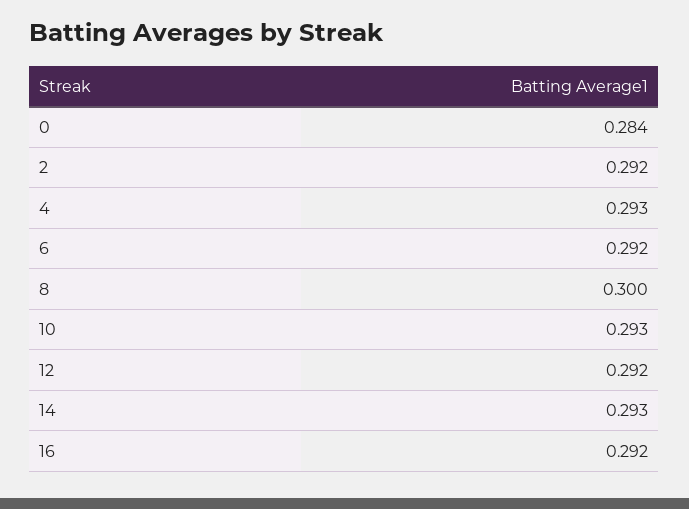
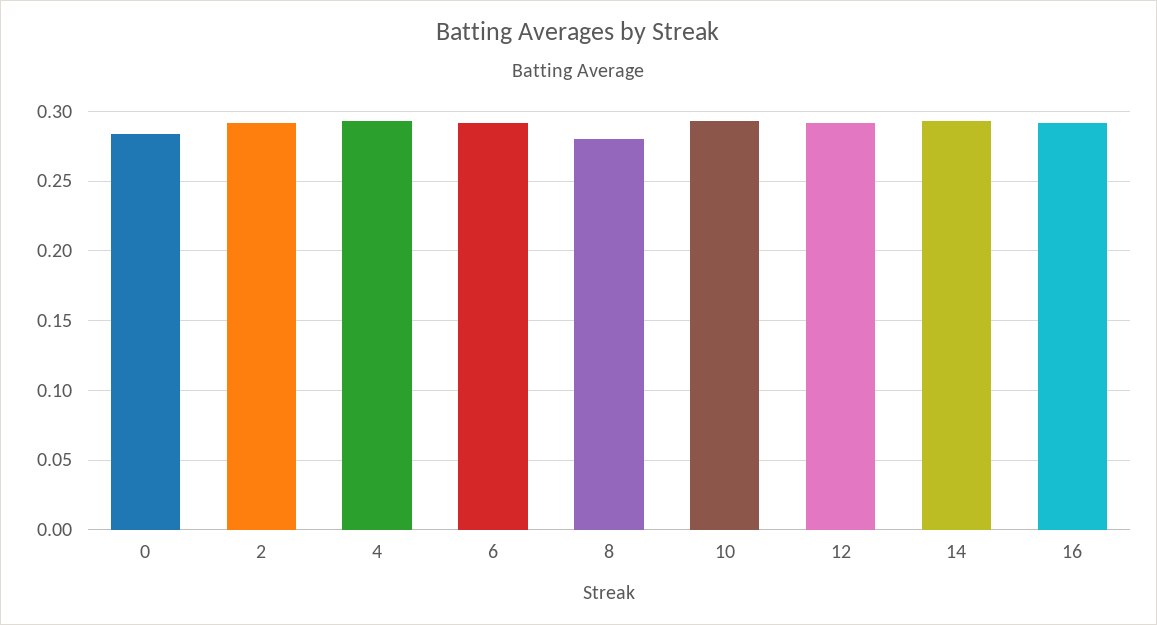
  {
    "0": 0.284,
    "2": 0.292,
    "4": 0.293,
    "6": 0.292,
-   "8": 0.3,
+   "8": 0.28,
    "10": 0.293,
    "12": 0.292,
    "14": 0.293,
    "16": 0.292
  }

